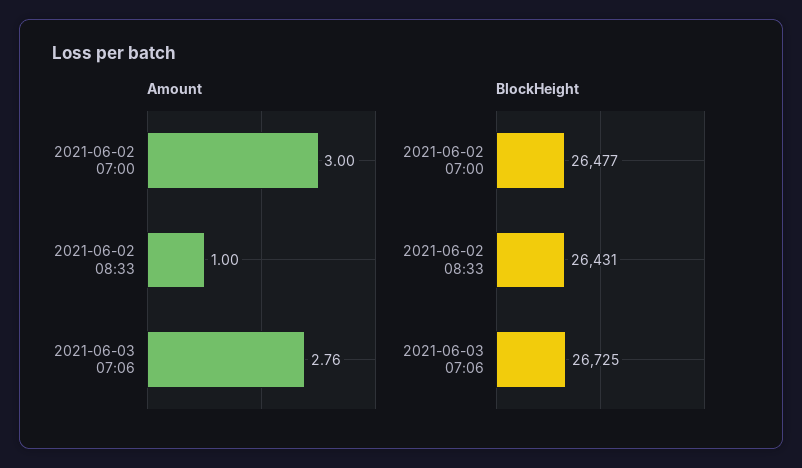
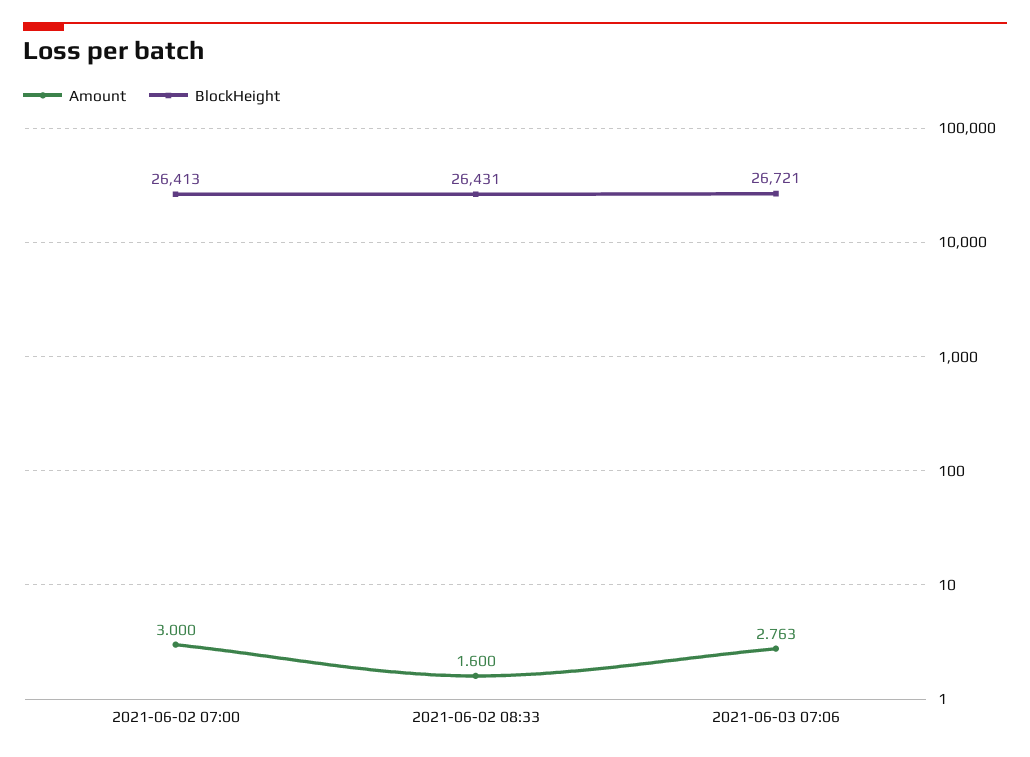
  {
    "Amount": {
      "2021-06-02 07:00": 3,
-     "2021-06-02 08:33": 1,
+     "2021-06-02 08:33": 1.6,
      "2021-06-03 07:06": 2.763
    },
    "BlockHeight": {
-     "2021-06-02 07:00": 26477,
+     "2021-06-02 07:00": 26413,
      "2021-06-02 08:33": 26431,
-     "2021-06-03 07:06": 26725
+     "2021-06-03 07:06": 26721
    }
  }

